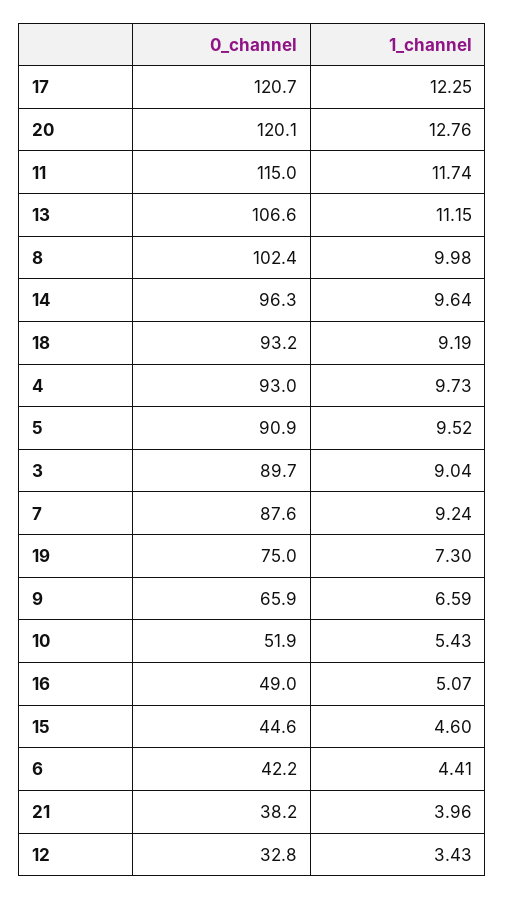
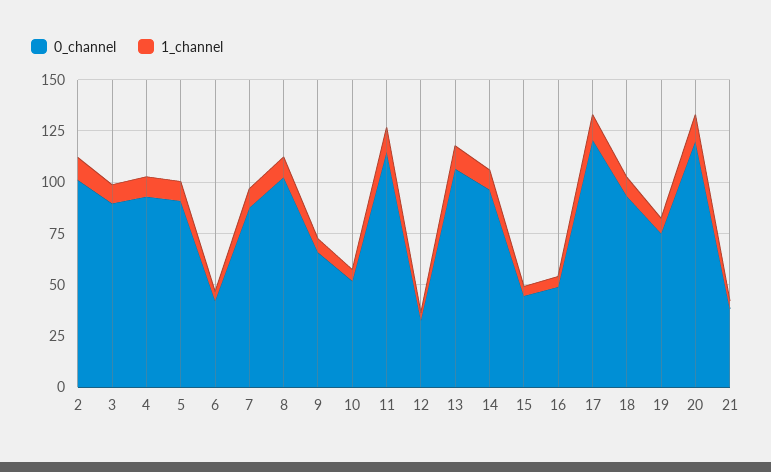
  {
    "0_channel": {
      "17": 120.7,
      "20": 120.1,
      "11": 115,
      "13": 106.6,
      "8": 102.4,
      "14": 96.3,
      "18": 93.2,
      "4": 93,
      "5": 90.9,
      "3": 89.7,
      "7": 87.6,
      "19": 75,
      "9": 65.9,
      "10": 51.9,
      "16": 49,
      "15": 44.6,
      "6": 42.2,
      "21": 38.2,
-     "12": 32.8
+     "12": 32.8,
+     "2": 100
    },
    "1_channel": {
      "17": 12.25,
      "20": 12.76,
      "11": 11.74,
      "13": 11.15,
      "8": 9.98,
      "14": 9.64,
      "18": 9.19,
      "4": 9.73,
      "5": 9.52,
      "3": 9.04,
      "7": 9.24,
      "19": 7.3,
      "9": 6.59,
      "10": 5.43,
      "16": 5.07,
      "15": 4.6,
      "6": 4.41,
      "21": 3.96,
-     "12": 3.43
+     "12": 3.43,
+     "2": 10
    }
  }

